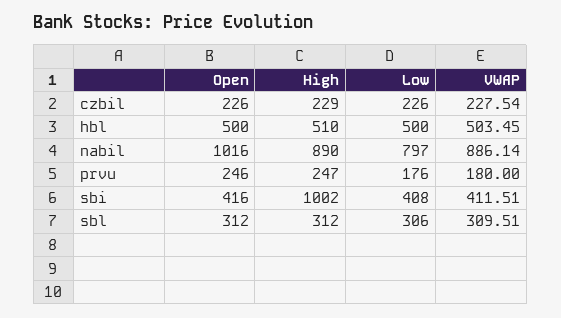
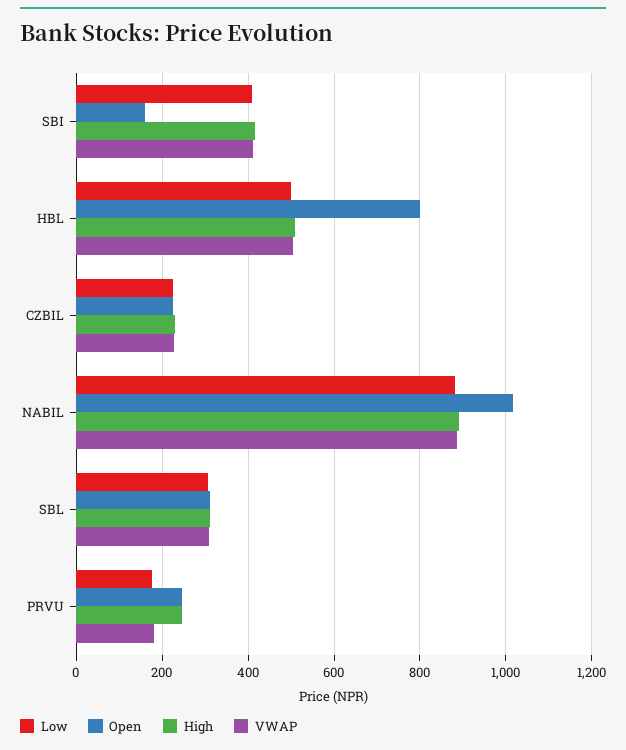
  {
    "Open": {
      "czbil": 226,
-     "hbl": 500,
+     "hbl": 800,
      "nabil": 1016,
      "prvu": 246,
-     "sbi": 416,
+     "sbi": 160,
      "sbl": 312
    },
    "High": {
      "czbil": 229,
      "hbl": 510,
      "nabil": 890,
      "prvu": 247,
-     "sbi": 1002,
+     "sbi": 420,
      "sbl": 312
    },
    "Low": {
      "czbil": 226,
      "hbl": 500,
-     "nabil": 797,
+     "nabil": 880,
      "prvu": 176,
      "sbi": 408,
      "sbl": 306
    },
    "VWAP": {
      "czbil": 227.54,
      "hbl": 503.45,
      "nabil": 886.14,
      "prvu": 180,
      "sbi": 411.51,
      "sbl": 309.51
    }
  }

